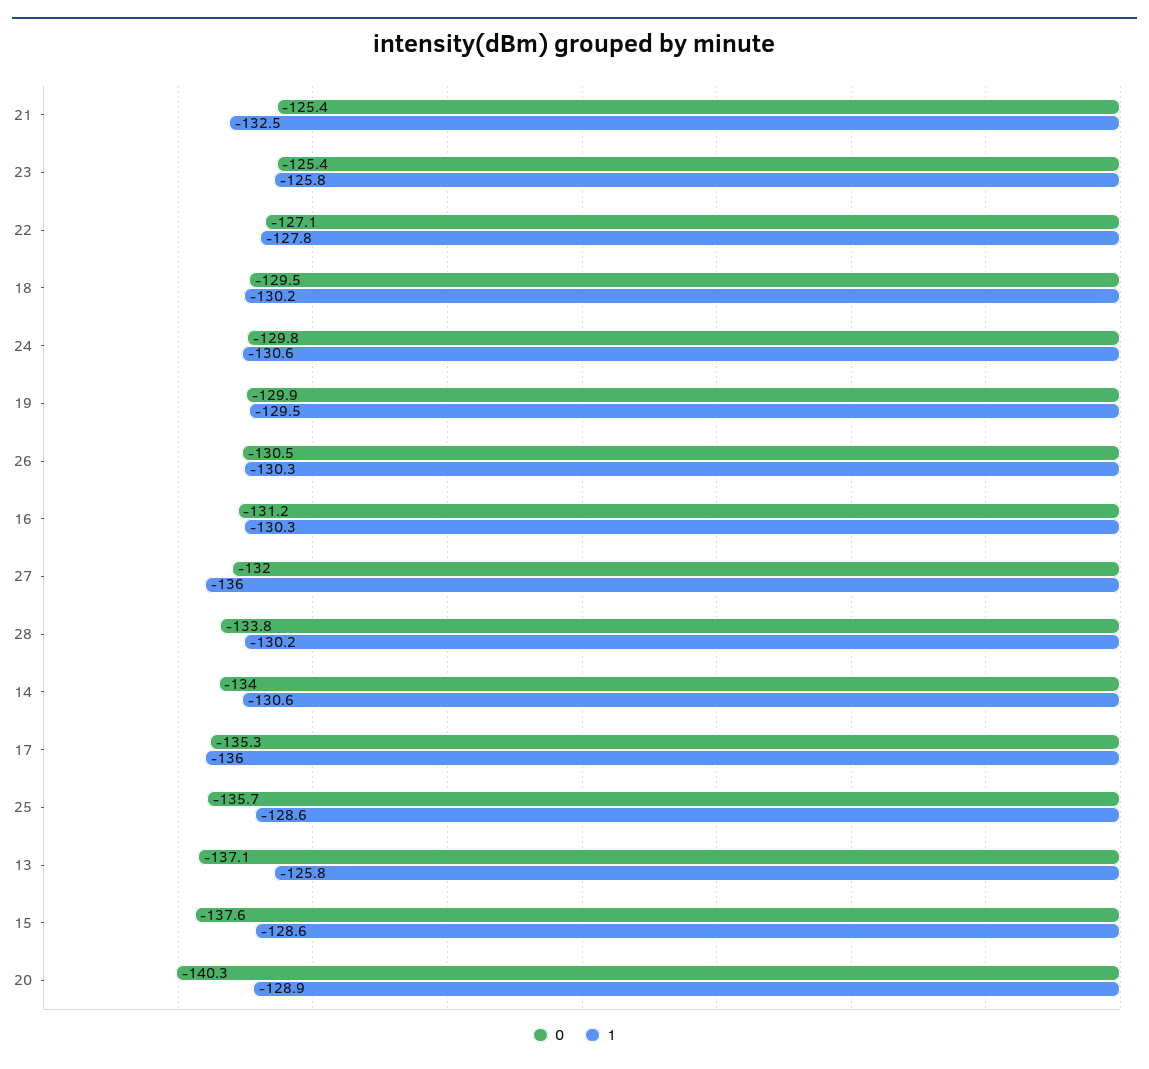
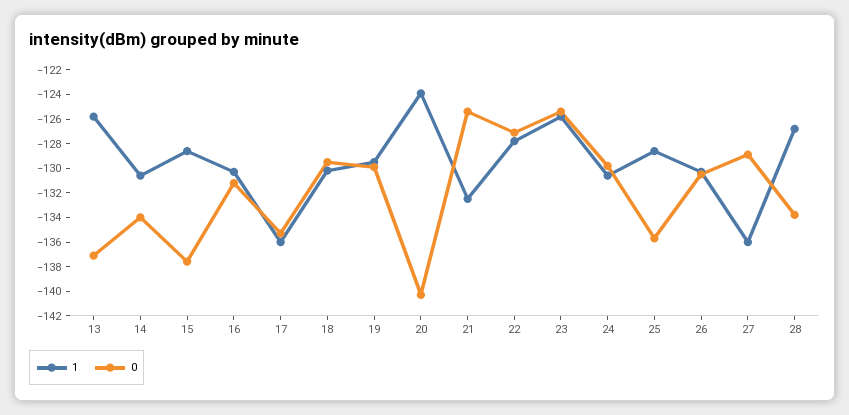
  {
    "0": {
      "21": -125.4,
      "23": -125.4,
      "22": -127.1,
      "18": -129.5,
      "24": -129.8,
      "19": -129.9,
      "26": -130.5,
      "16": -131.2,
-     "27": -132,
+     "27": -129,
      "28": -133.8,
      "14": -134,
      "17": -135.3,
      "25": -135.7,
      "13": -137.1,
      "15": -137.6,
      "20": -140.3
    },
    "1": {
      "21": -132.5,
      "23": -125.8,
      "22": -127.8,
      "18": -130.2,
      "24": -130.6,
      "19": -129.5,
      "26": -130.3,
      "16": -130.3,
      "27": -136,
-     "28": -130.2,
+     "28": -127,
      "14": -130.6,
      "17": -136,
      "25": -128.6,
      "13": -125.8,
      "15": -128.6,
-     "20": -128.9
+     "20": -124
    }
  }

